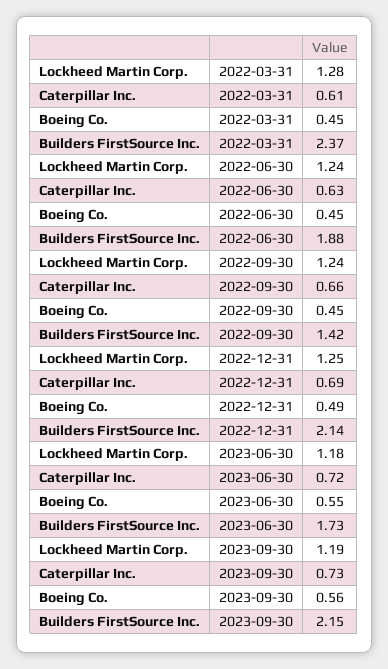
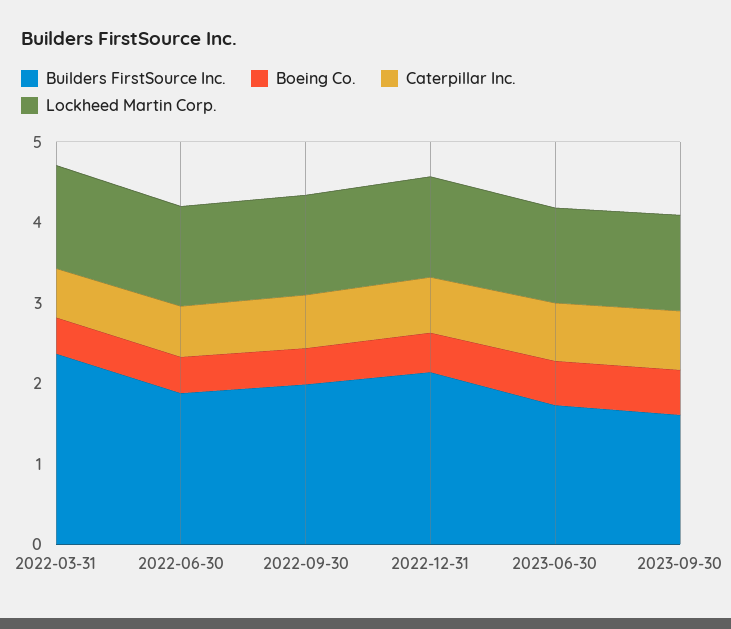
  {
    "Lockheed Martin Corp.": {
      "2022-03-31": 1.28,
      "2022-06-30": 1.24,
      "2022-09-30": 1.24,
      "2022-12-31": 1.25,
      "2023-06-30": 1.18,
      "2023-09-30": 1.19
    },
    "Caterpillar Inc.": {
      "2022-03-31": 0.61,
      "2022-06-30": 0.63,
      "2022-09-30": 0.66,
      "2022-12-31": 0.69,
      "2023-06-30": 0.72,
      "2023-09-30": 0.73
    },
    "Boeing Co.": {
      "2022-03-31": 0.45,
      "2022-06-30": 0.45,
      "2022-09-30": 0.45,
      "2022-12-31": 0.49,
      "2023-06-30": 0.55,
      "2023-09-30": 0.56
    },
    "Builders FirstSource Inc.": {
      "2022-03-31": 2.37,
      "2022-06-30": 1.88,
-     "2022-09-30": 1.42,
+     "2022-09-30": 2,
      "2022-12-31": 2.14,
      "2023-06-30": 1.73,
-     "2023-09-30": 2.15
+     "2023-09-30": 1.6
    }
  }

